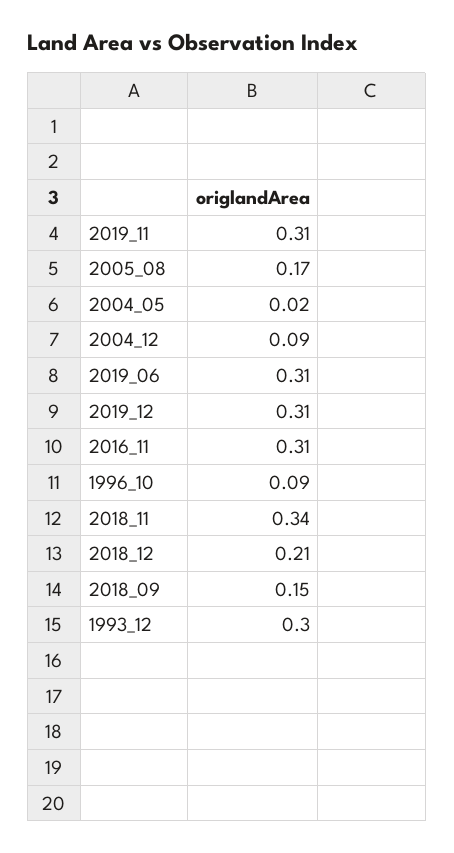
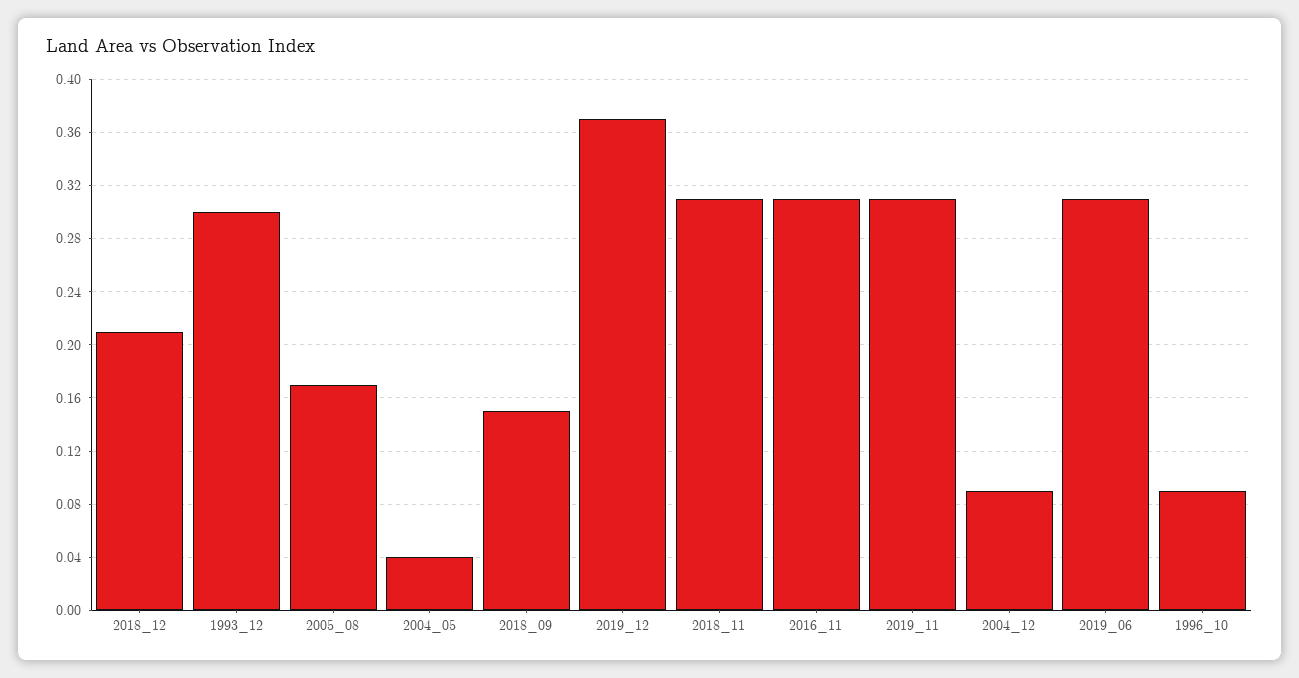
  {
    "2019_11": 0.31,
    "2005_08": 0.17,
-   "2004_05": 0.02,
+   "2004_05": 0.04,
    "2004_12": 0.09,
    "2019_06": 0.31,
-   "2019_12": 0.31,
+   "2019_12": 0.37,
    "2016_11": 0.31,
    "1996_10": 0.09,
-   "2018_11": 0.34,
+   "2018_11": 0.31,
    "2018_12": 0.21,
    "2018_09": 0.15,
    "1993_12": 0.3
  }

